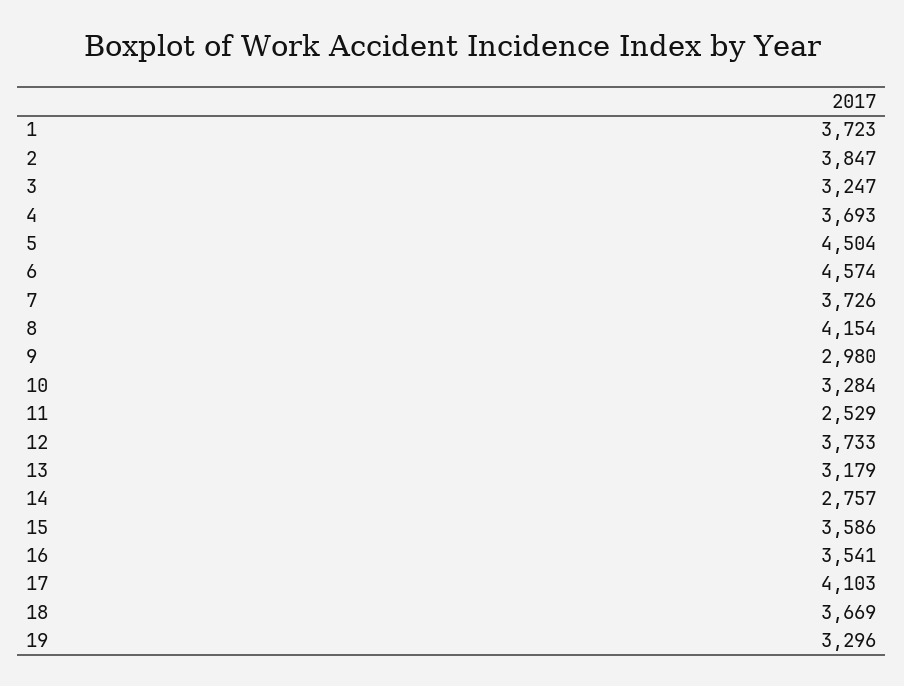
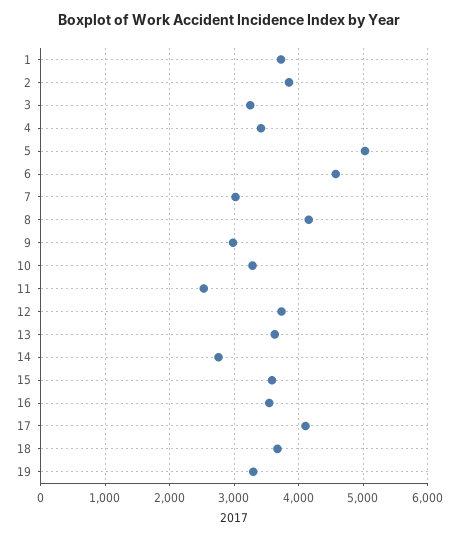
  {
    "1": 3723,
    "2": 3847,
    "3": 3247,
-   "4": 3693,
+   "4": 3400,
-   "5": 4504,
+   "5": 5000,
    "6": 4574,
-   "7": 3726,
+   "7": 3000,
    "8": 4154,
    "9": 2980,
    "10": 3284,
    "11": 2529,
    "12": 3733,
-   "13": 3179,
+   "13": 3600,
    "14": 2757,
    "15": 3586,
    "16": 3541,
    "17": 4103,
    "18": 3669,
    "19": 3296
  }

